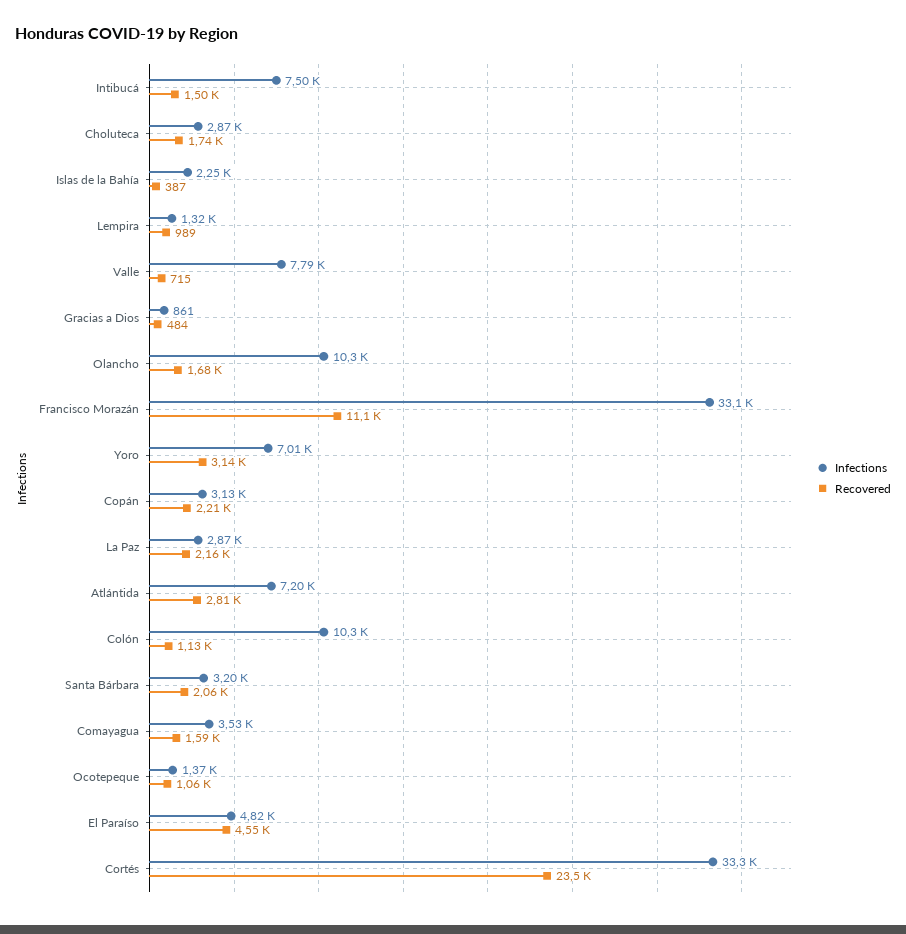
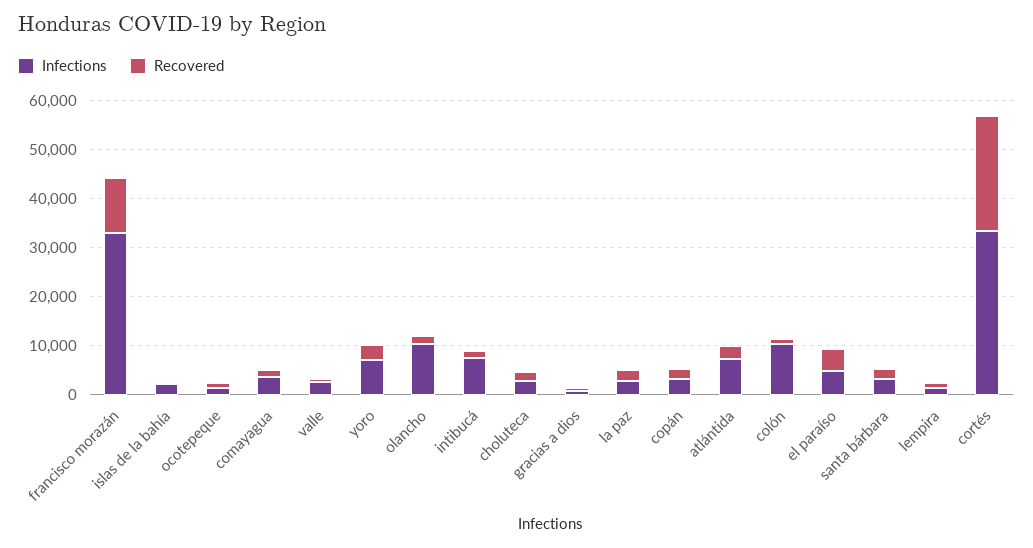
  {
    "Infections": {
      "Intibucá": 7500,
      "Choluteca": 2870,
      "Islas de la Bahía": 2250,
      "Lempira": 1320,
-     "Valle": 7790,
+     "Valle": 2000,
      "Gracias a Dios": 861,
      "Olancho": 10300,
      "Francisco Morazán": 33100,
      "Yoro": 7010,
      "Copán": 3130,
      "La Paz": 2870,
      "Atlántida": 7200,
      "Colón": 10300,
      "Santa Bárbara": 3200,
      "Comayagua": 3530,
      "Ocotepeque": 1370,
      "El Paraíso": 4820,
      "Cortés": 33300
    },
    "Recovered": {
      "Intibucá": 1500,
      "Choluteca": 1740,
      "Islas de la Bahía": 387,
      "Lempira": 989,
      "Valle": 715,
      "Gracias a Dios": 484,
      "Olancho": 1680,
      "Francisco Morazán": 11100,
      "Yoro": 3140,
      "Copán": 2210,
      "La Paz": 2160,
      "Atlántida": 2810,
      "Colón": 1130,
      "Santa Bárbara": 2060,
      "Comayagua": 1590,
      "Ocotepeque": 1060,
      "El Paraíso": 4550,
      "Cortés": 23500
    }
  }

